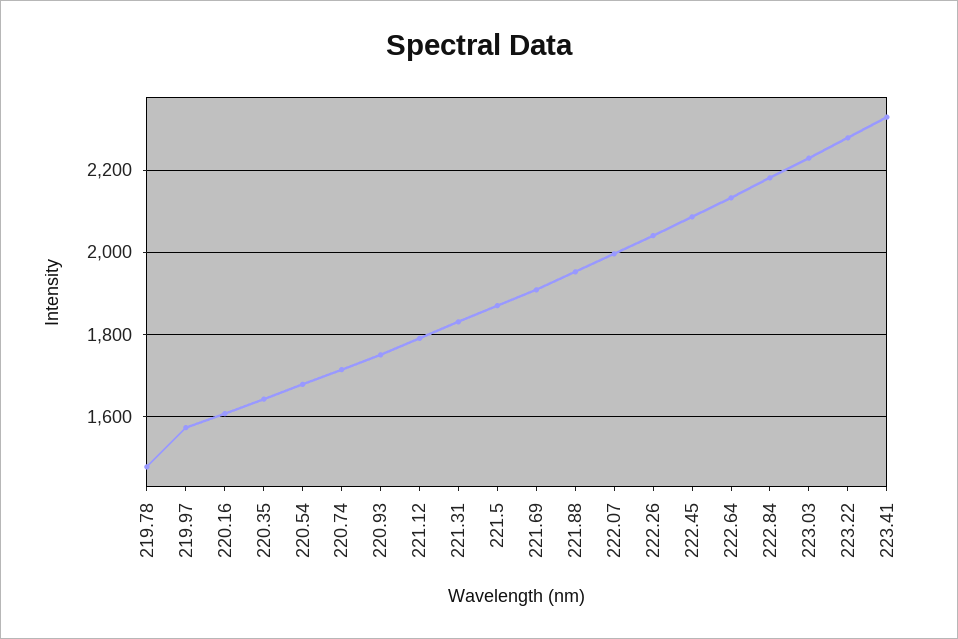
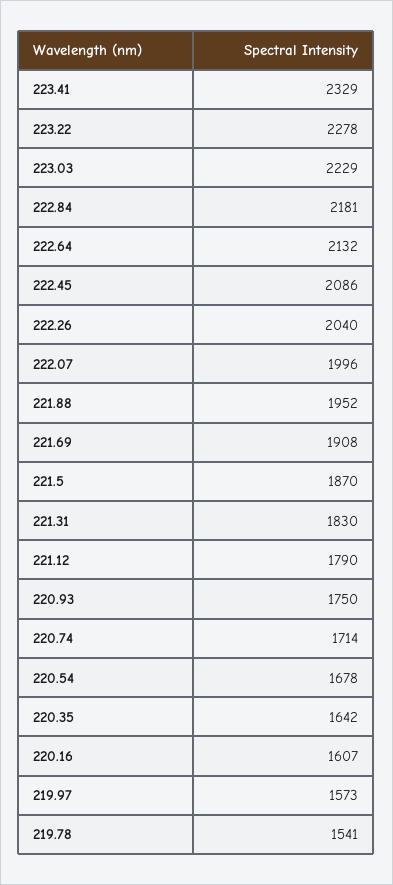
  {
-   "219.78": 1480,
+   "219.78": 1541,
    "219.97": 1573,
    "220.16": 1607,
    "220.35": 1642,
    "220.54": 1678,
    "220.74": 1714,
    "220.93": 1750,
    "221.12": 1790,
    "221.31": 1830,
    "221.5": 1870,
    "221.69": 1908,
    "221.88": 1952,
    "222.07": 1996,
    "222.26": 2040,
    "222.45": 2086,
    "222.64": 2132,
    "222.84": 2181,
    "223.03": 2229,
    "223.22": 2278,
    "223.41": 2329
  }

